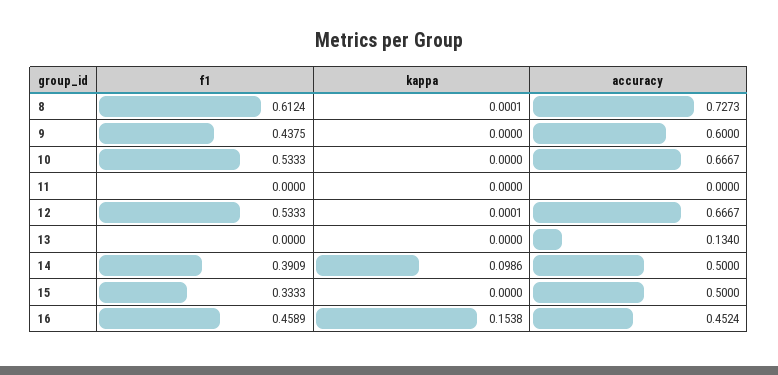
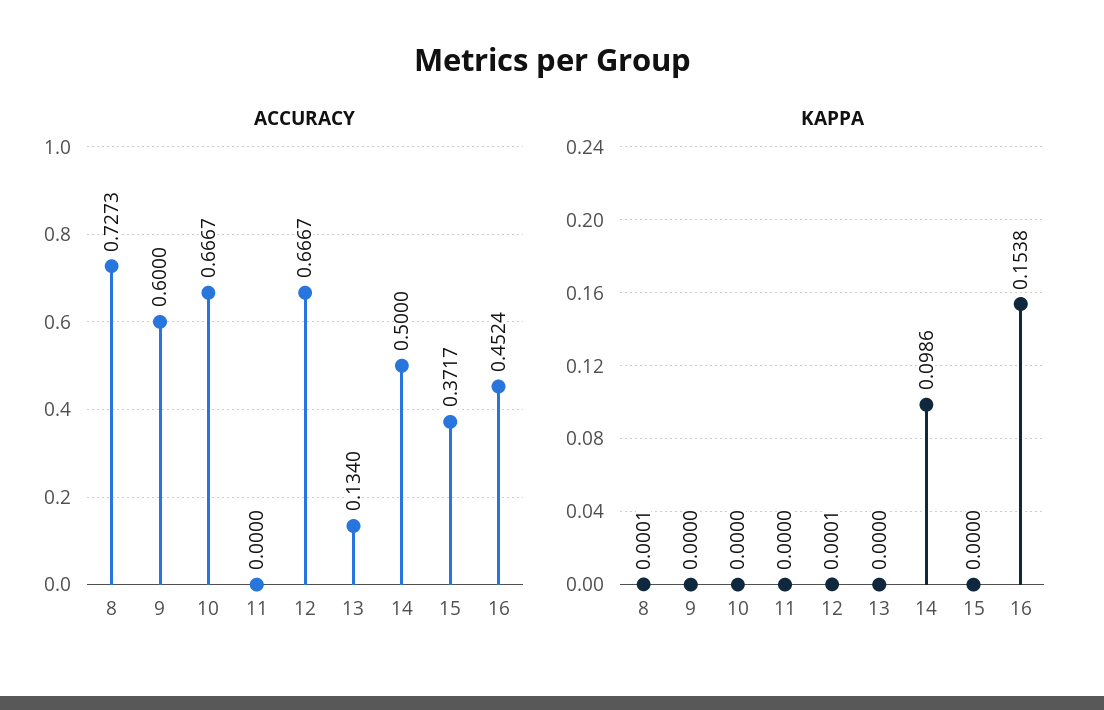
  {
-   "f1": {
-     "8": 0.6124,
-     "9": 0.4375,
-     "10": 0.5333,
-     "11": 0,
-     "12": 0.5333,
-     "13": 0,
-     "14": 0.3909,
-     "15": 0.3333,
-     "16": 0.4589
-   },
    "kappa": {
      "8": 0.0001,
      "9": 0,
      "10": 0,
      "11": 0,
      "12": 0.0001,
      "13": 0,
      "14": 0.0986,
      "15": 0,
      "16": 0.1538
    },
    "accuracy": {
      "8": 0.7273,
      "9": 0.6,
      "10": 0.6667,
      "11": 0,
      "12": 0.6667,
      "13": 0.134,
      "14": 0.5,
-     "15": 0.5,
+     "15": 0.3717,
      "16": 0.4524
    }
  }

